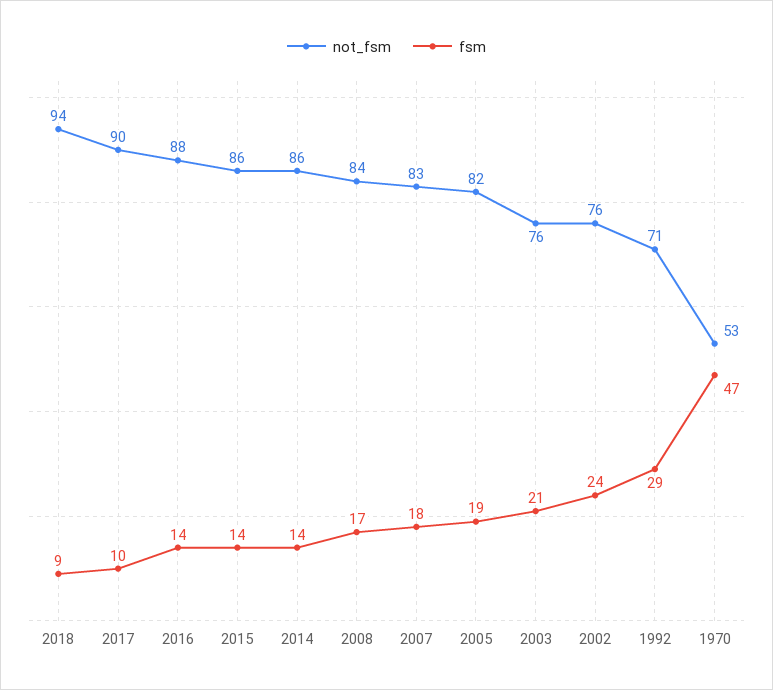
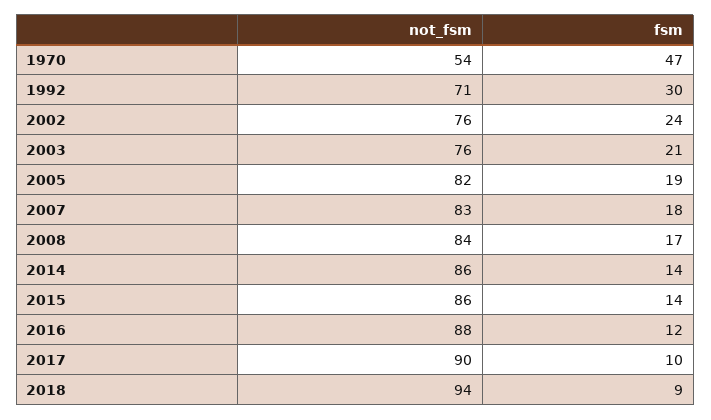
  {
    "not_fsm": {
      "2018": 94,
      "2017": 90,
      "2016": 88,
      "2015": 86,
      "2014": 86,
      "2008": 84,
      "2007": 83,
      "2005": 82,
      "2003": 76,
      "2002": 76,
      "1992": 71,
-     "1970": 53
+     "1970": 54
    },
    "fsm": {
      "2018": 9,
      "2017": 10,
-     "2016": 14,
+     "2016": 12,
      "2015": 14,
      "2014": 14,
      "2008": 17,
      "2007": 18,
      "2005": 19,
      "2003": 21,
      "2002": 24,
-     "1992": 29,
+     "1992": 30,
      "1970": 47
    }
  }

